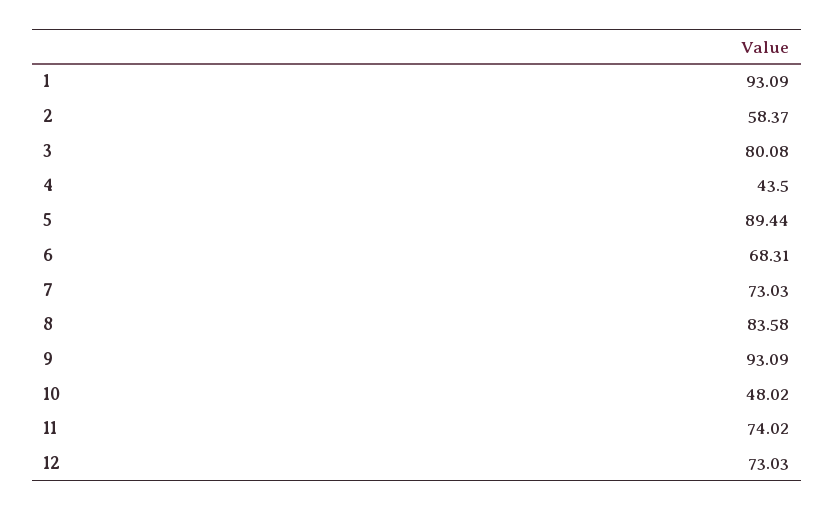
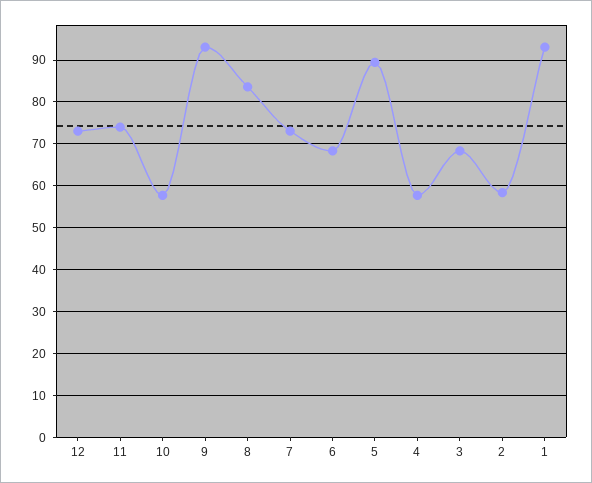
  {
    "1": 93.09,
    "2": 58.37,
-   "3": 80.08,
+   "3": 68,
-   "4": 43.5,
+   "4": 58,
    "5": 89.44,
    "6": 68.31,
    "7": 73.03,
    "8": 83.58,
    "9": 93.09,
-   "10": 48.02,
+   "10": 58,
    "11": 74.02,
    "12": 73.03
  }

